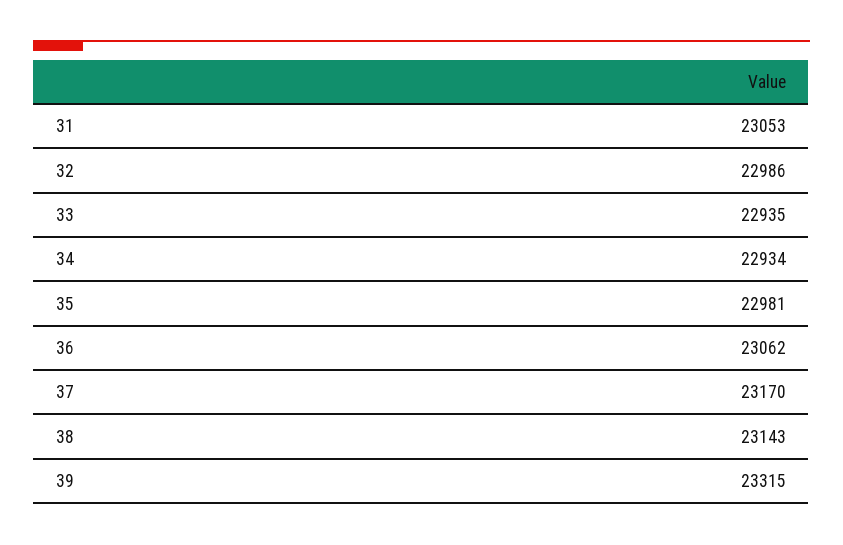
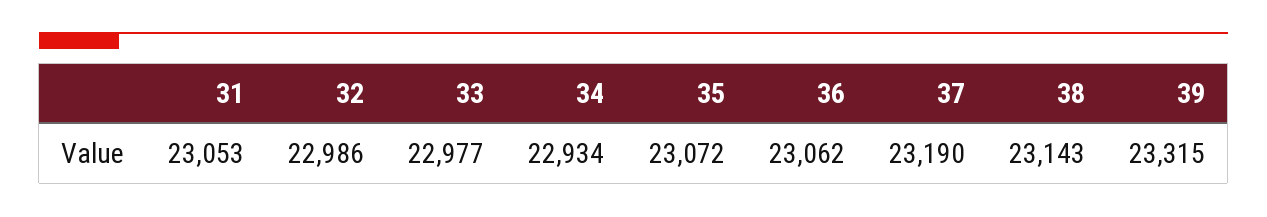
  {
    "31": 23053,
    "32": 22986,
-   "33": 22935,
+   "33": 22977,
    "34": 22934,
-   "35": 22981,
+   "35": 23072,
    "36": 23062,
-   "37": 23170,
+   "37": 23190,
    "38": 23143,
    "39": 23315
  }

